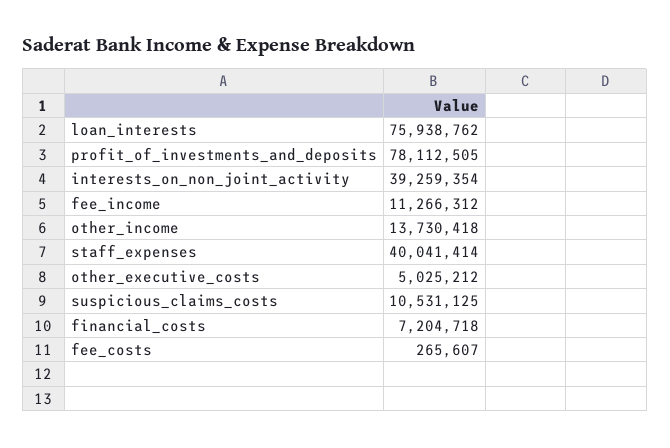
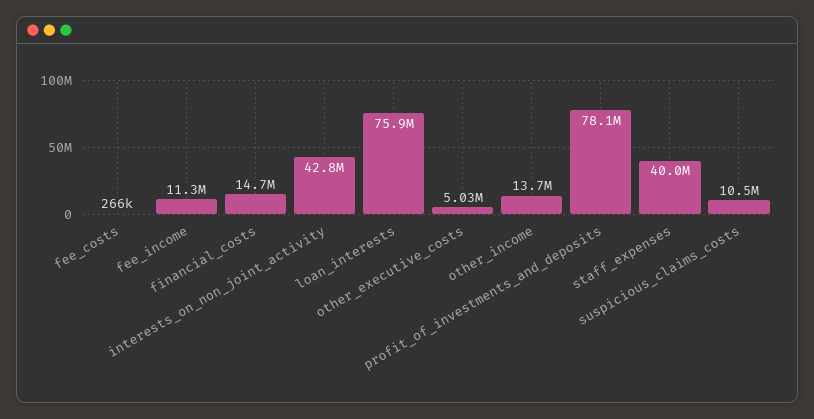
  {
    "loan_interests": 75938762,
    "profit_of_investments_and_deposits": 78112505,
-   "interests_on_non_joint_activity": 39259354,
+   "interests_on_non_joint_activity": 42800000,
    "fee_income": 11266312,
    "other_income": 13730418,
    "staff_expenses": 40041414,
    "other_executive_costs": 5025212,
    "suspicious_claims_costs": 10531125,
-   "financial_costs": 7204718,
+   "financial_costs": 14700000,
    "fee_costs": 265607
  }

